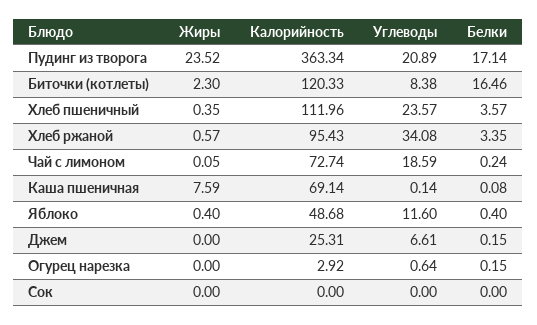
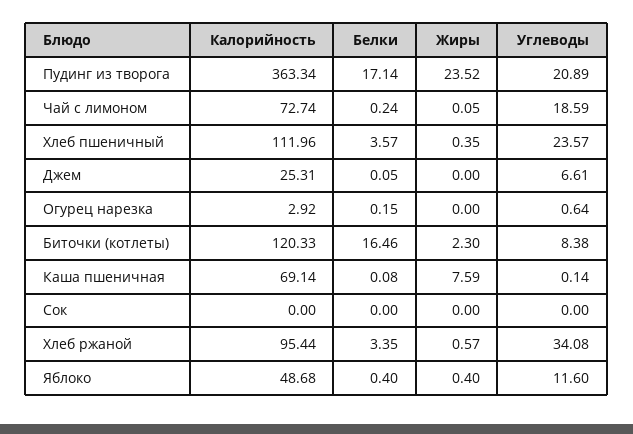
  {
    "Жиры": {
      "Пудинг из творога": 23.52,
      "Биточки (котлеты)": 2.3,
      "Хлеб пшеничный": 0.35,
      "Хлеб ржаной": 0.57,
      "Чай с лимоном": 0.05,
      "Каша пшеничная": 7.59,
      "Яблоко": 0.4,
      "Джем": 0,
      "Огурец нарезка": 0,
      "Сок": 0
    },
    "Калорийность": {
      "Пудинг из творога": 363.34,
      "Биточки (котлеты)": 120.33,
      "Хлеб пшеничный": 111.96,
-     "Хлеб ржаной": 95.43,
+     "Хлеб ржаной": 95.44,
      "Чай с лимоном": 72.74,
      "Каша пшеничная": 69.14,
      "Яблоко": 48.68,
      "Джем": 25.31,
      "Огурец нарезка": 2.92,
      "Сок": 0
    },
    "Углеводы": {
      "Пудинг из творога": 20.89,
      "Биточки (котлеты)": 8.38,
      "Хлеб пшеничный": 23.57,
      "Хлеб ржаной": 34.08,
      "Чай с лимоном": 18.59,
      "Каша пшеничная": 0.14,
      "Яблоко": 11.6,
      "Джем": 6.61,
      "Огурец нарезка": 0.64,
      "Сок": 0
    },
    "Белки": {
      "Пудинг из творога": 17.14,
      "Биточки (котлеты)": 16.46,
      "Хлеб пшеничный": 3.57,
      "Хлеб ржаной": 3.35,
      "Чай с лимоном": 0.24,
      "Каша пшеничная": 0.08,
      "Яблоко": 0.4,
-     "Джем": 0.15,
+     "Джем": 0.05,
      "Огурец нарезка": 0.15,
      "Сок": 0
    }
  }

